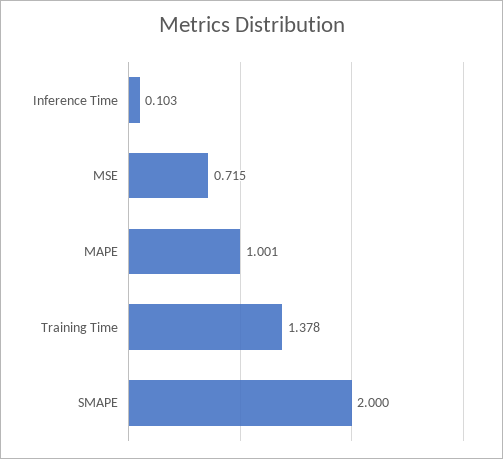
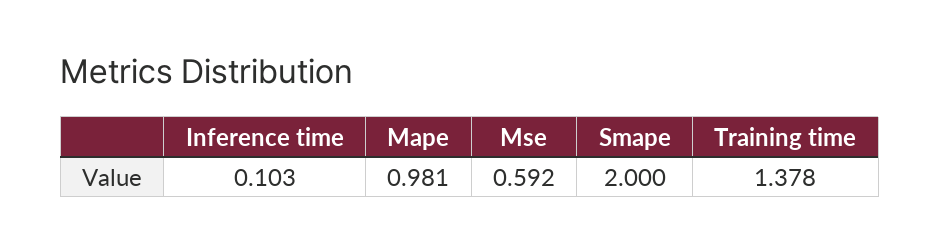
  {
    "Inference Time": 0.103,
-   "MSE": 0.715,
+   "MSE": 0.592,
-   "MAPE": 1.001,
+   "MAPE": 0.981,
    "Training Time": 1.378,
    "SMAPE": 2
  }

